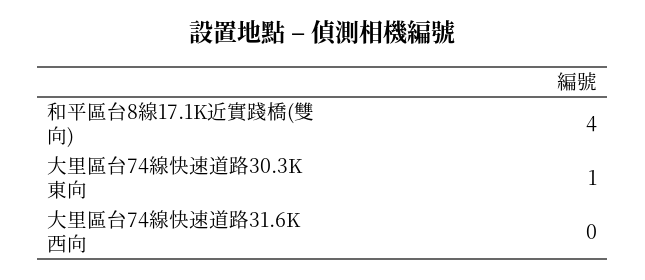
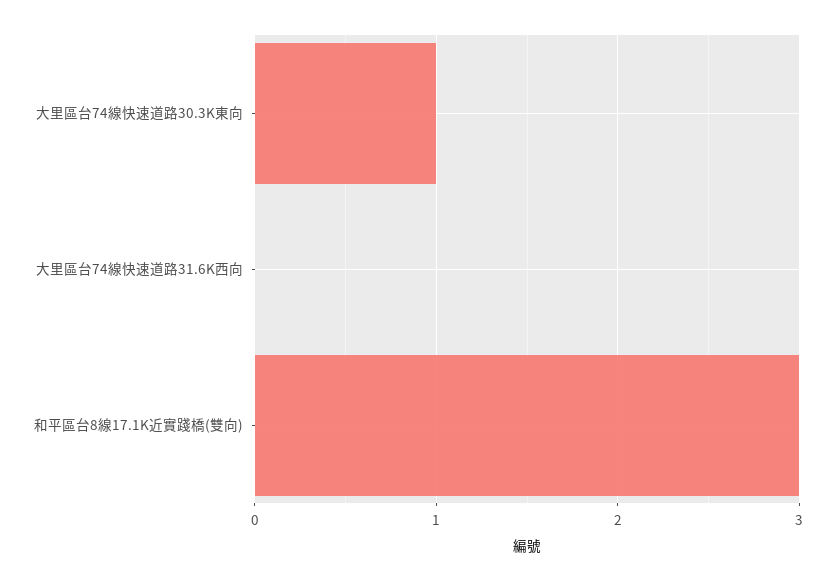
  {
-   "和平區台8線17.1K近實踐橋(雙向)": 4,
+   "和平區台8線17.1K近實踐橋(雙向)": 3,
    "大里區台74線快速道路30.3K東向": 1,
    "大里區台74線快速道路31.6K西向": 0
  }

